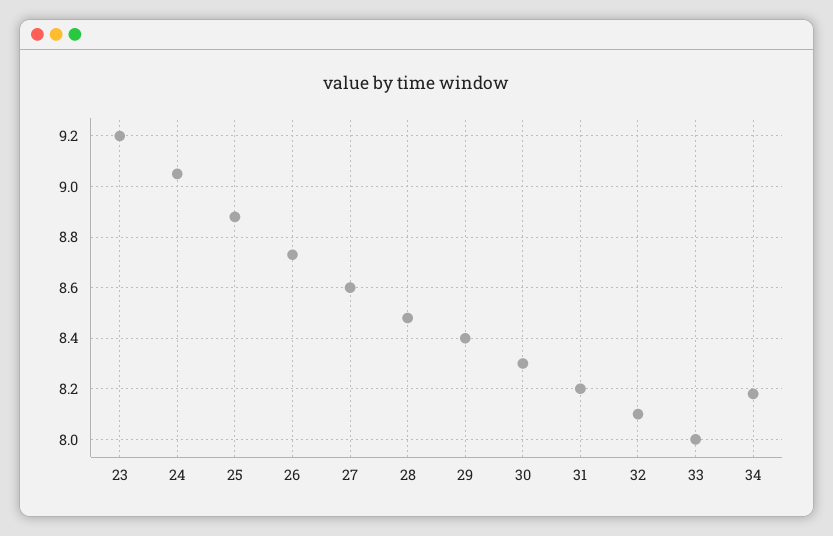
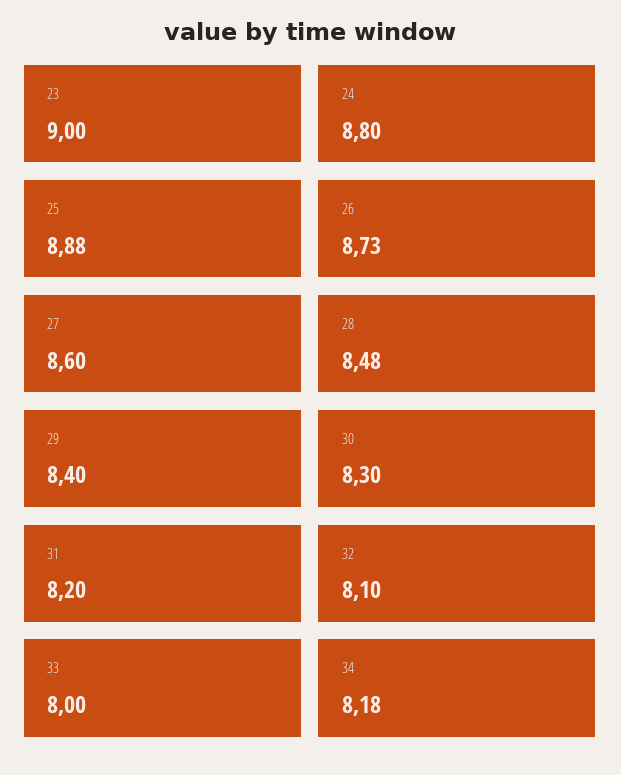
  {
-   "23": 9.2,
+   "23": 9,
-   "24": 9.05,
+   "24": 8.8,
    "25": 8.88,
    "26": 8.73,
    "27": 8.6,
    "28": 8.48,
    "29": 8.4,
    "30": 8.3,
    "31": 8.2,
    "32": 8.1,
    "33": 8,
    "34": 8.18
  }

